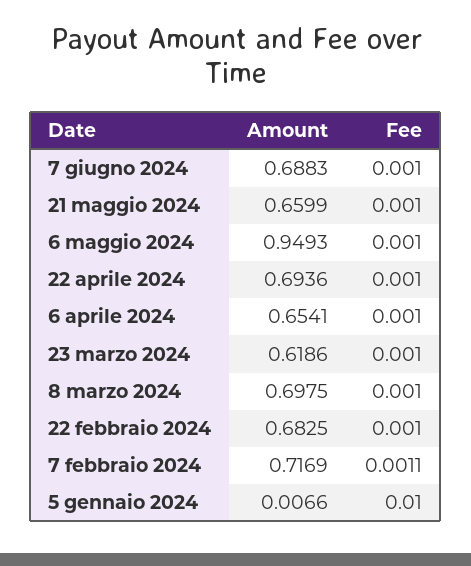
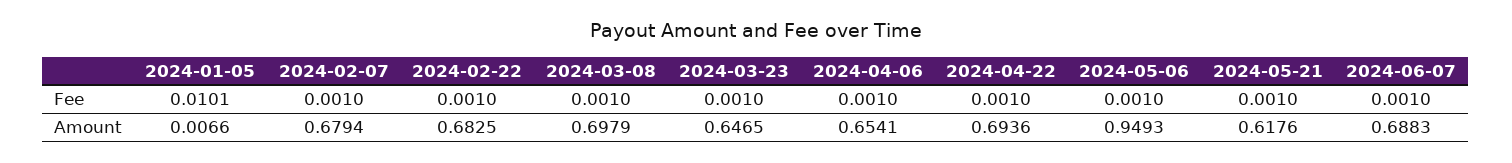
  {
    "Amount": {
      "7 giugno 2024": 0.6883,
-     "21 maggio 2024": 0.6599,
+     "21 maggio 2024": 0.6176,
      "6 maggio 2024": 0.9493,
      "22 aprile 2024": 0.6936,
      "6 aprile 2024": 0.6541,
-     "23 marzo 2024": 0.6186,
+     "23 marzo 2024": 0.6465,
-     "8 marzo 2024": 0.6975,
+     "8 marzo 2024": 0.6979,
      "22 febbraio 2024": 0.6825,
-     "7 febbraio 2024": 0.7169,
+     "7 febbraio 2024": 0.6794,
      "5 gennaio 2024": 0.0066
    },
    "Fee": {
      "7 giugno 2024": 0.001,
      "21 maggio 2024": 0.001,
      "6 maggio 2024": 0.001,
      "22 aprile 2024": 0.001,
      "6 aprile 2024": 0.001,
      "23 marzo 2024": 0.001,
      "8 marzo 2024": 0.001,
      "22 febbraio 2024": 0.001,
-     "7 febbraio 2024": 0.0011,
+     "7 febbraio 2024": 0.001,
-     "5 gennaio 2024": 0.01
+     "5 gennaio 2024": 0.0101
    }
  }

